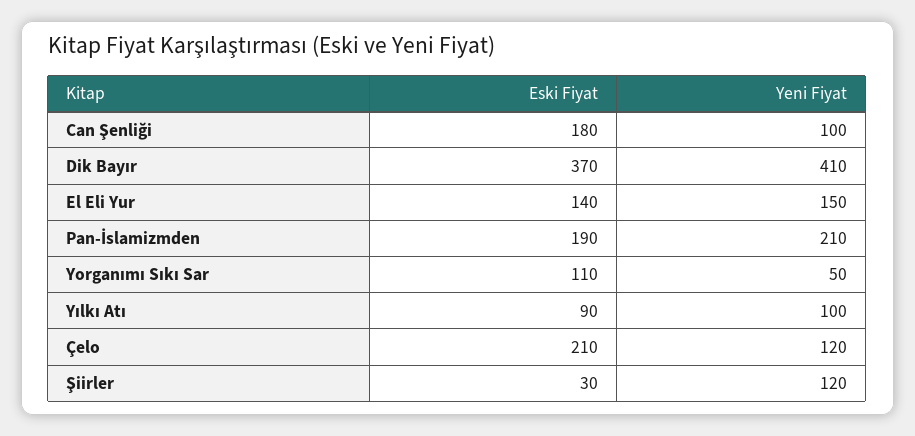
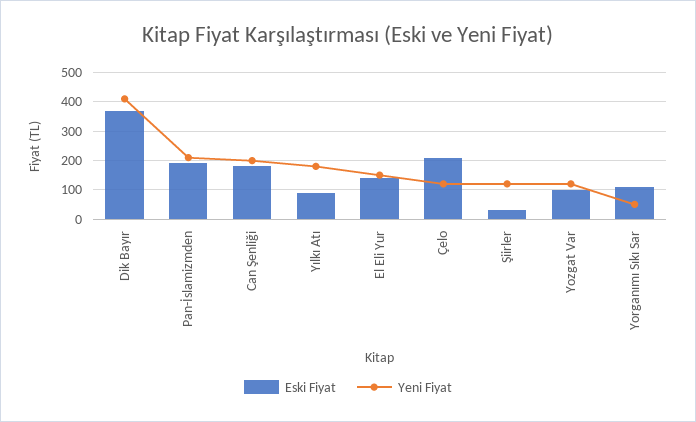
  {
    "Eski Fiyat": {
      "Can Şenliği": 180,
      "Dik Bayır": 370,
      "El Eli Yur": 140,
      "Pan-İslamizmden": 190,
      "Yorganımı Sıkı Sar": 110,
      "Yılkı Atı": 90,
      "Çelo": 210,
-     "Şiirler": 30
+     "Şiirler": 30,
+     "Yozgat Var": 100
    },
    "Yeni Fiyat": {
-     "Can Şenliği": 100,
+     "Can Şenliği": 200,
      "Dik Bayır": 410,
      "El Eli Yur": 150,
      "Pan-İslamizmden": 210,
      "Yorganımı Sıkı Sar": 50,
-     "Yılkı Atı": 100,
+     "Yılkı Atı": 175,
      "Çelo": 120,
-     "Şiirler": 120
+     "Şiirler": 120,
+     "Yozgat Var": 125
    }
  }

